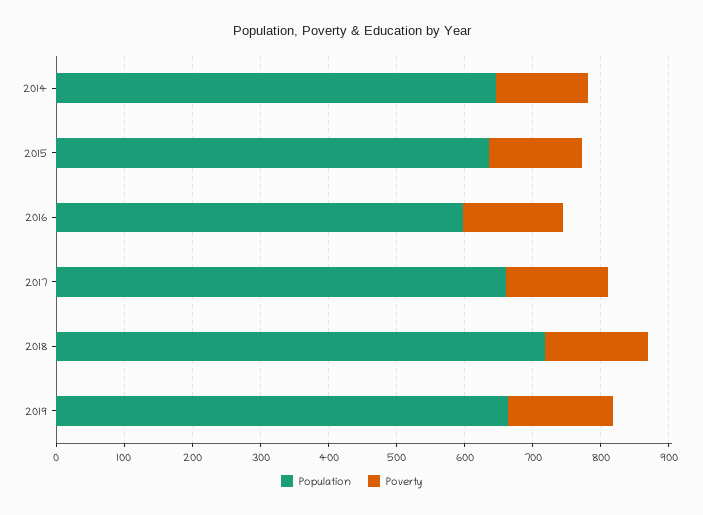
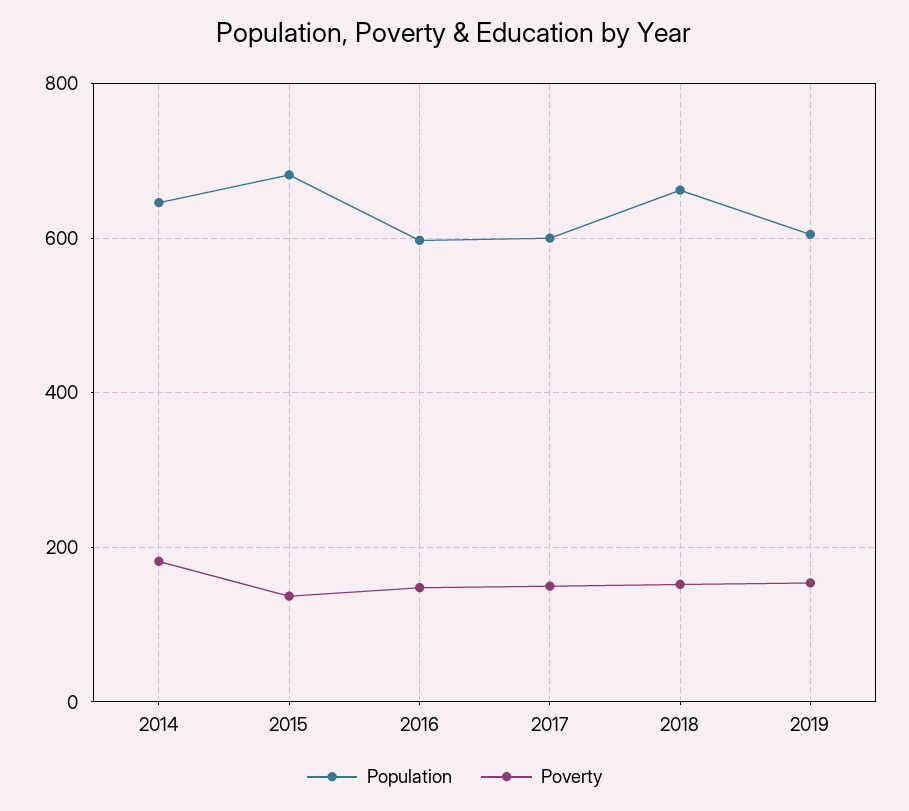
  {
    "Population": {
      "2014": 640,
-     "2015": 640,
+     "2015": 680,
      "2016": 600,
-     "2017": 660,
+     "2017": 600,
-     "2018": 720,
+     "2018": 660,
-     "2019": 660
+     "2019": 600
    },
    "Poverty": {
-     "2014": 140,
+     "2014": 180,
      "2015": 140,
      "2016": 140,
      "2017": 160,
      "2018": 160,
      "2019": 160
    }
  }

